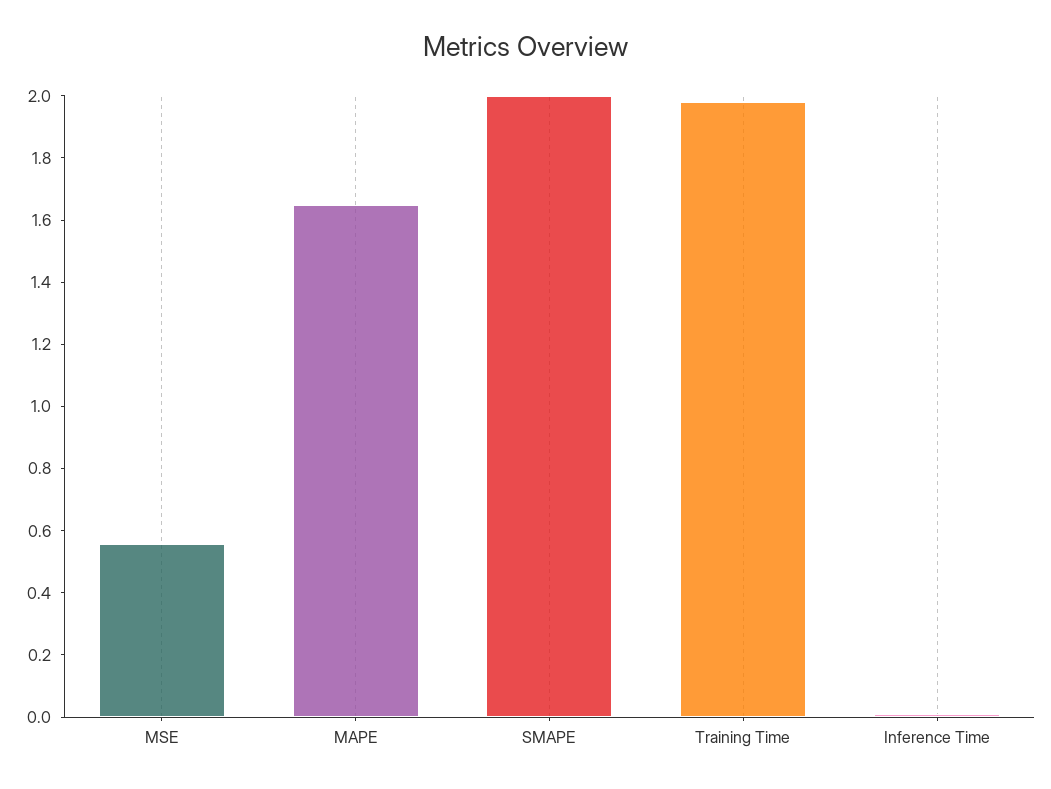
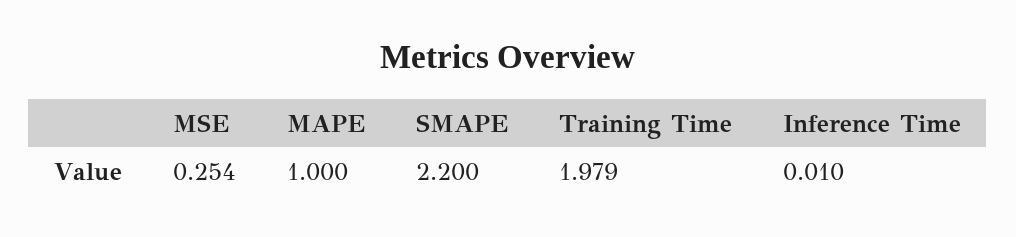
  {
-   "MSE": 0.55,
+   "MSE": 0.254,
-   "MAPE": 1.65,
+   "MAPE": 1,
-   "SMAPE": 2,
+   "SMAPE": 2.2,
    "Training Time": 1.979,
    "Inference Time": 0.01
  }

